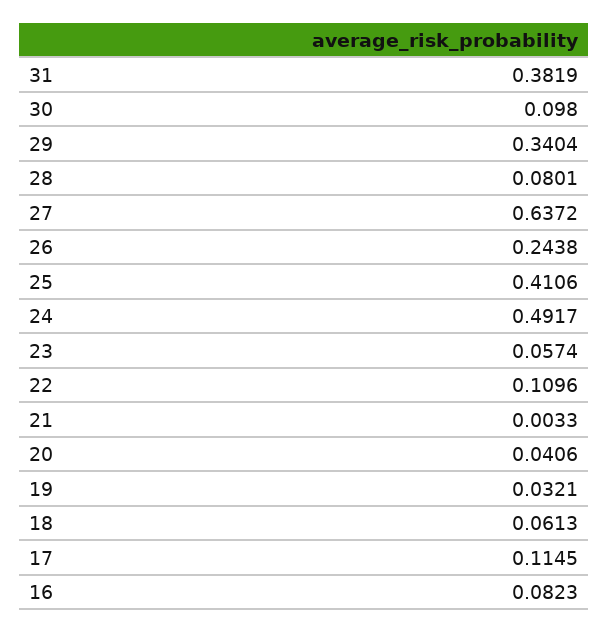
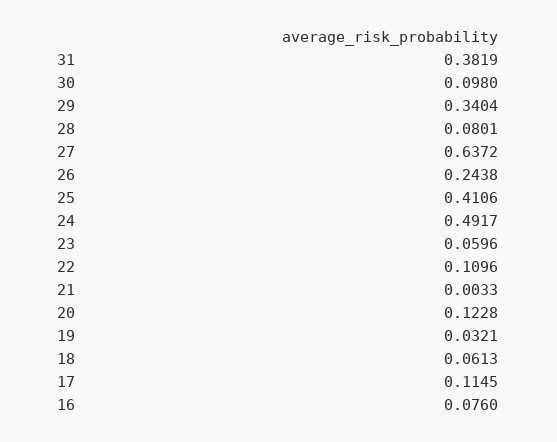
  {
    "31": 0.3819,
    "30": 0.098,
    "29": 0.3404,
    "28": 0.0801,
    "27": 0.6372,
    "26": 0.2438,
    "25": 0.4106,
    "24": 0.4917,
-   "23": 0.0574,
+   "23": 0.0596,
    "22": 0.1096,
    "21": 0.0033,
-   "20": 0.0406,
+   "20": 0.1228,
    "19": 0.0321,
    "18": 0.0613,
    "17": 0.1145,
-   "16": 0.0823
+   "16": 0.076
  }

